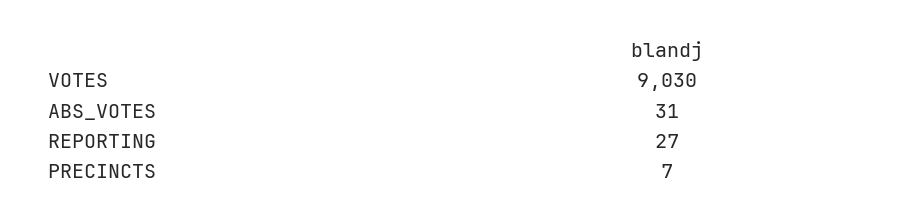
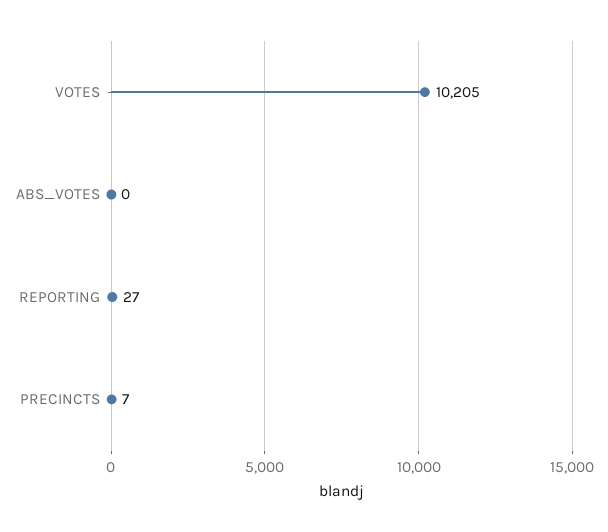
  {
-   "VOTES": 9030,
+   "VOTES": 10205,
-   "ABS_VOTES": 31,
+   "ABS_VOTES": 0,
    "REPORTING": 27,
    "PRECINCTS": 7
  }

